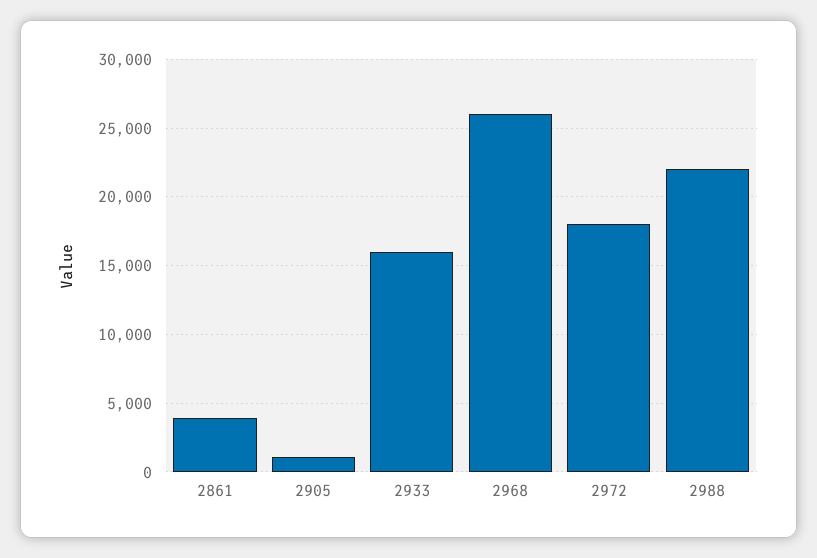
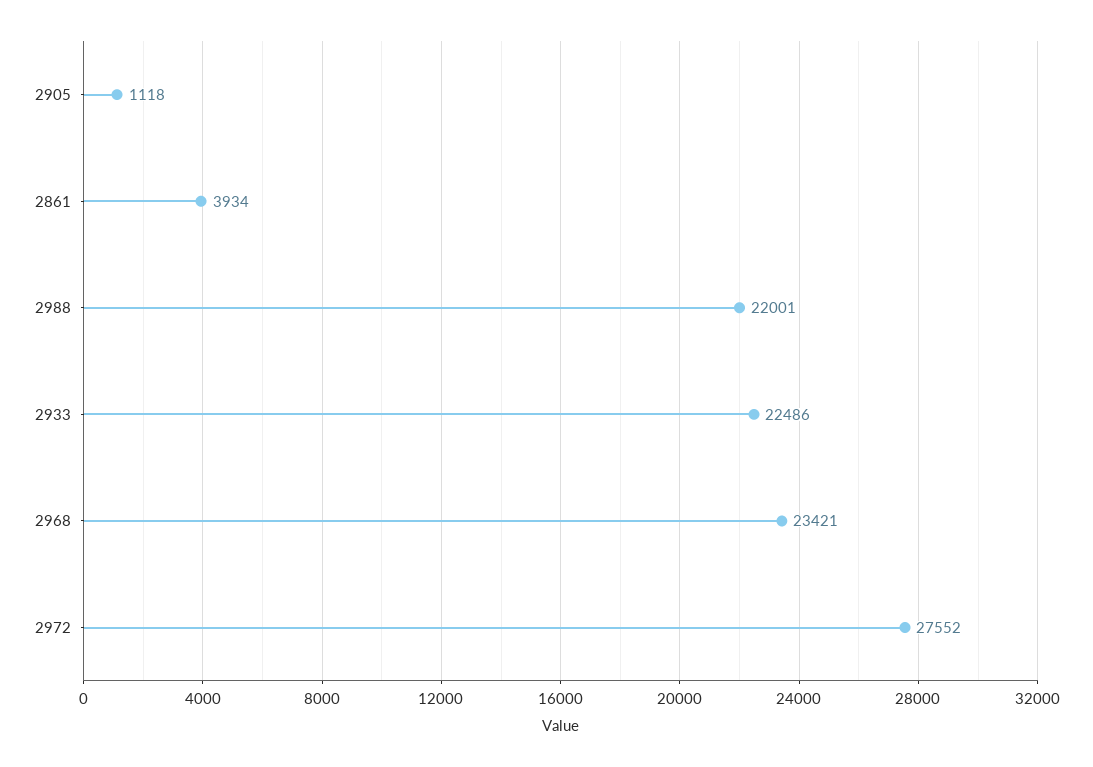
  {
    "2861": 3934,
    "2905": 1118,
-   "2933": 16000,
+   "2933": 22486,
-   "2968": 26000,
+   "2968": 23421,
-   "2972": 18000,
+   "2972": 27552,
    "2988": 22001
  }

